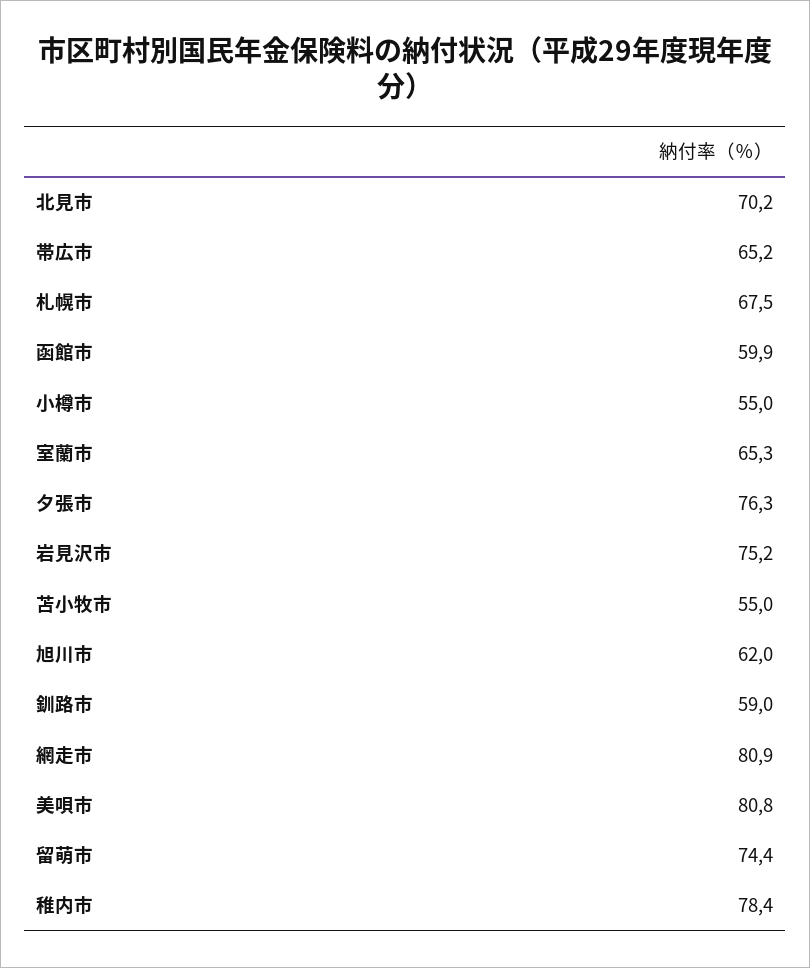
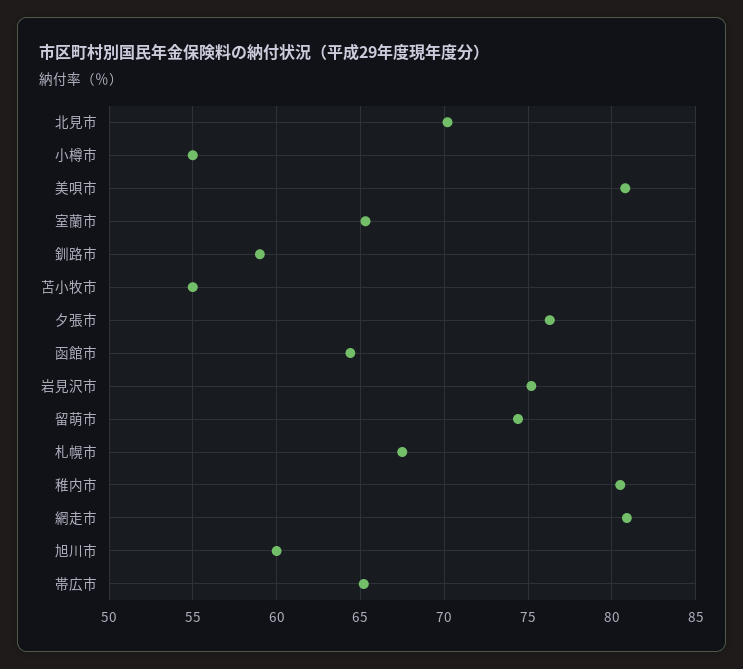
  {
    "北見市": 70.2,
    "帯広市": 65.2,
    "札幌市": 67.5,
-   "函館市": 59.9,
+   "函館市": 64.5,
    "小樽市": 55,
    "室蘭市": 65.3,
    "夕張市": 76.3,
    "岩見沢市": 75.2,
    "苫小牧市": 55,
-   "旭川市": 62,
+   "旭川市": 60,
    "釧路市": 59,
    "網走市": 80.9,
    "美唄市": 80.8,
    "留萌市": 74.4,
-   "稚内市": 78.4
+   "稚内市": 80.5
  }

